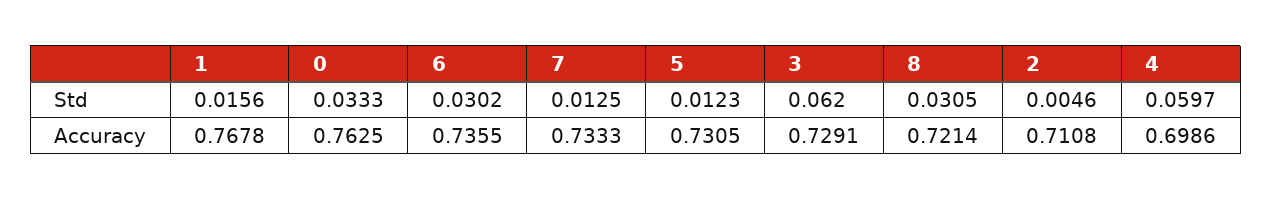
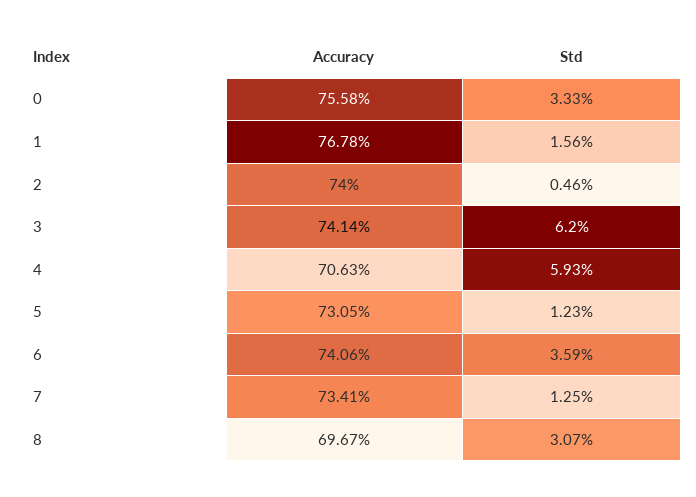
  {
    "1": {
      "Std": 0.0156,
      "Accuracy": 0.7678
    },
    "0": {
      "Std": 0.0333,
-     "Accuracy": 0.7625
+     "Accuracy": 0.7558
    },
    "6": {
-     "Std": 0.0302,
+     "Std": 0.0359,
-     "Accuracy": 0.7355
+     "Accuracy": 0.7406
    },
    "7": {
      "Std": 0.0125,
-     "Accuracy": 0.7333
+     "Accuracy": 0.7341
    },
    "5": {
      "Std": 0.0123,
      "Accuracy": 0.7305
    },
    "3": {
      "Std": 0.062,
-     "Accuracy": 0.7291
+     "Accuracy": 0.7414
    },
    "8": {
-     "Std": 0.0305,
+     "Std": 0.0307,
-     "Accuracy": 0.7214
+     "Accuracy": 0.6967
    },
    "2": {
      "Std": 0.0046,
-     "Accuracy": 0.7108
+     "Accuracy": 0.74
    },
    "4": {
-     "Std": 0.0597,
+     "Std": 0.0593,
-     "Accuracy": 0.6986
+     "Accuracy": 0.7063
    }
  }

